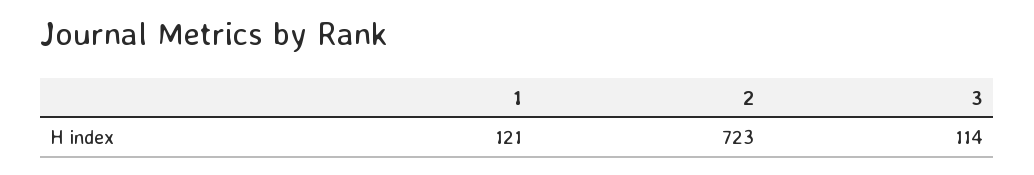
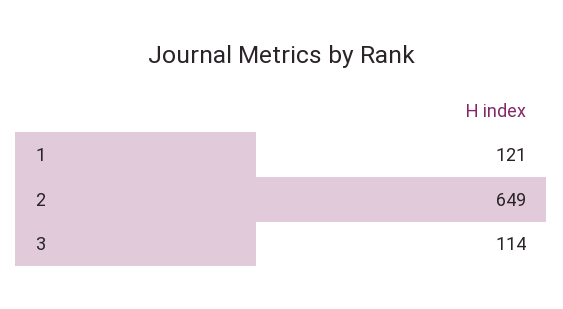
  {
    "1": 121,
-   "2": 723,
+   "2": 649,
    "3": 114
  }

